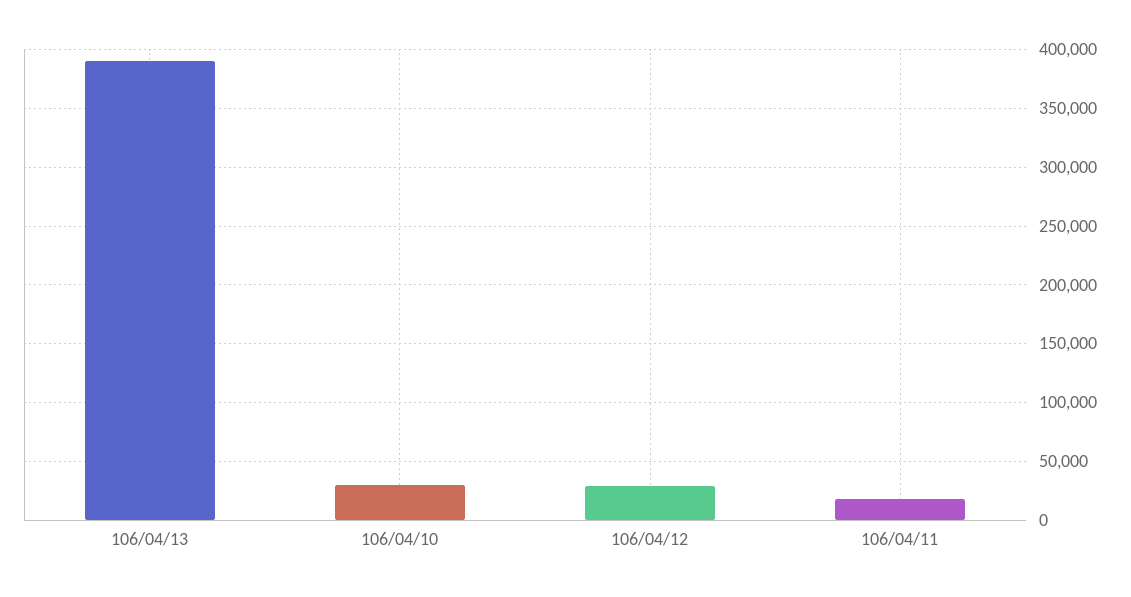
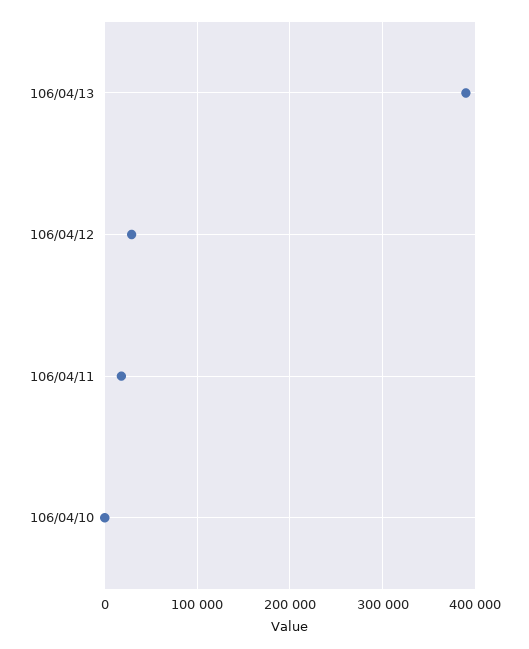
  {
    "106/04/13": 390000,
-   "106/04/10": 30000,
+   "106/04/10": 0,
    "106/04/12": 30000,
    "106/04/11": 20000
  }

